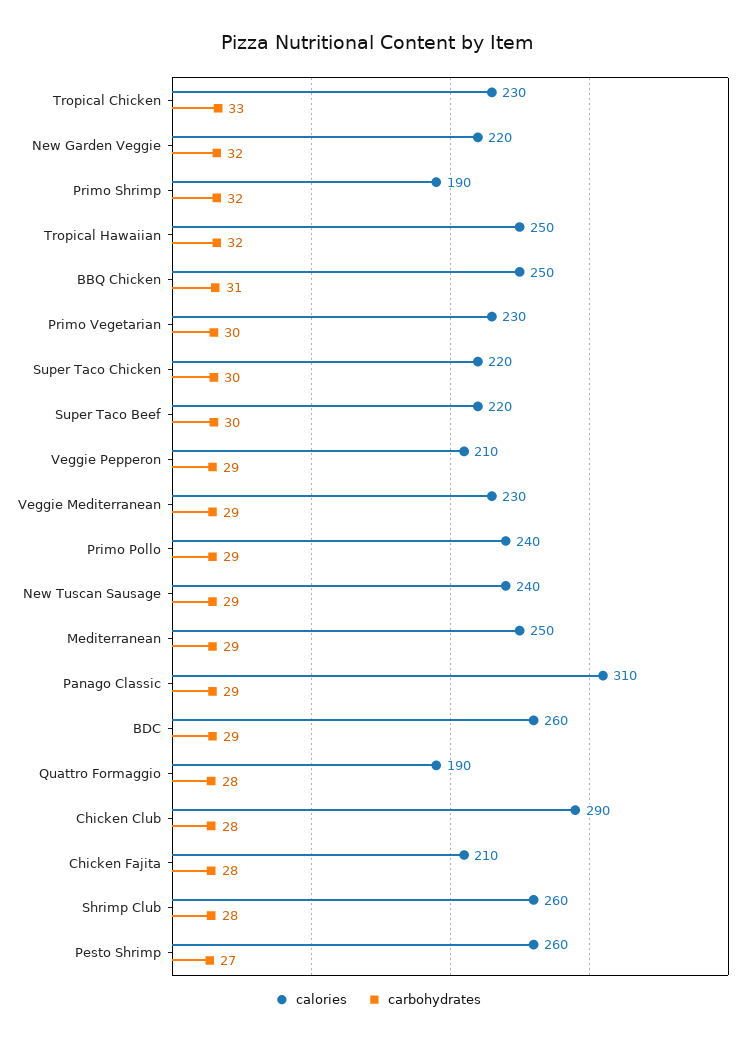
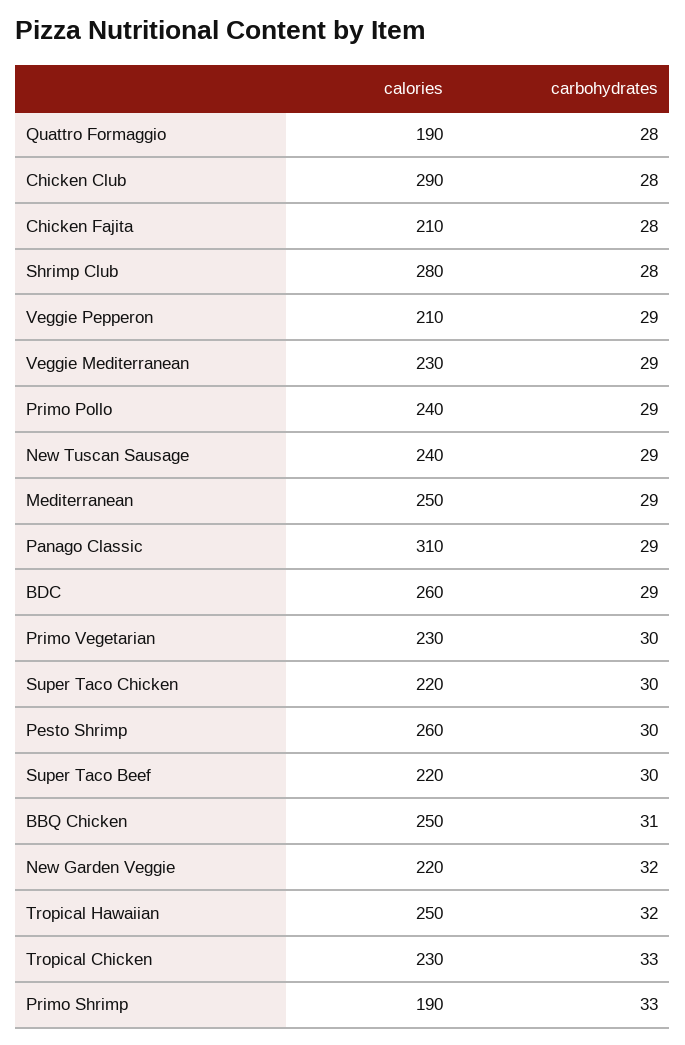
  {
    "calories": {
      "Tropical Chicken": 230,
      "New Garden Veggie": 220,
      "Primo Shrimp": 190,
      "Tropical Hawaiian": 250,
      "BBQ Chicken": 250,
      "Primo Vegetarian": 230,
      "Super Taco Chicken": 220,
      "Super Taco Beef": 220,
      "Veggie Pepperon": 210,
      "Veggie Mediterranean": 230,
      "Primo Pollo": 240,
      "New Tuscan Sausage": 240,
      "Mediterranean": 250,
      "Panago Classic": 310,
      "BDC": 260,
      "Quattro Formaggio": 190,
      "Chicken Club": 290,
      "Chicken Fajita": 210,
-     "Shrimp Club": 260,
+     "Shrimp Club": 280,
      "Pesto Shrimp": 260
    },
    "carbohydrates": {
      "Tropical Chicken": 33,
      "New Garden Veggie": 32,
-     "Primo Shrimp": 32,
+     "Primo Shrimp": 33,
      "Tropical Hawaiian": 32,
      "BBQ Chicken": 31,
      "Primo Vegetarian": 30,
      "Super Taco Chicken": 30,
      "Super Taco Beef": 30,
      "Veggie Pepperon": 29,
      "Veggie Mediterranean": 29,
      "Primo Pollo": 29,
      "New Tuscan Sausage": 29,
      "Mediterranean": 29,
      "Panago Classic": 29,
      "BDC": 29,
      "Quattro Formaggio": 28,
      "Chicken Club": 28,
      "Chicken Fajita": 28,
      "Shrimp Club": 28,
-     "Pesto Shrimp": 27
+     "Pesto Shrimp": 30
    }
  }

